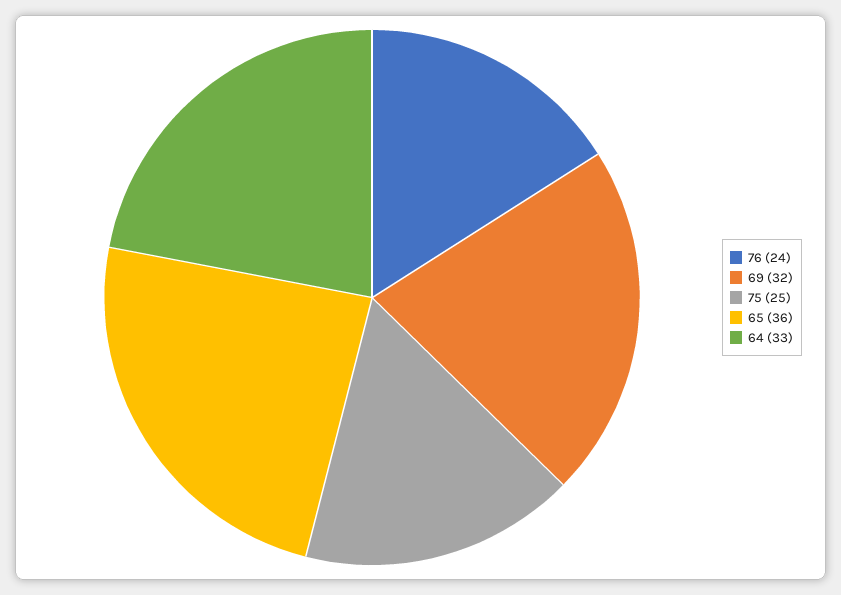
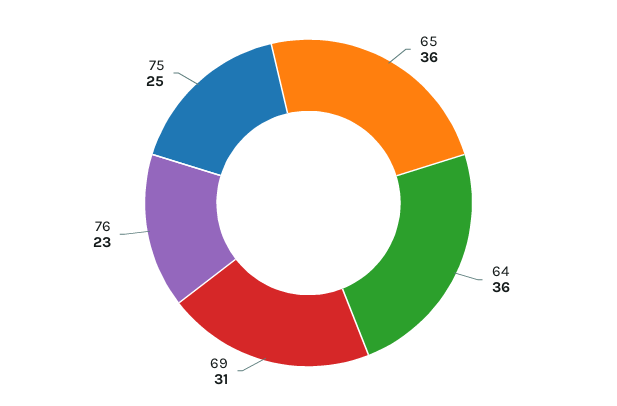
  {
-   "76": 24,
+   "76": 23,
-   "69": 32,
+   "69": 31,
    "75": 25,
    "65": 36,
-   "64": 33
+   "64": 36
  }

